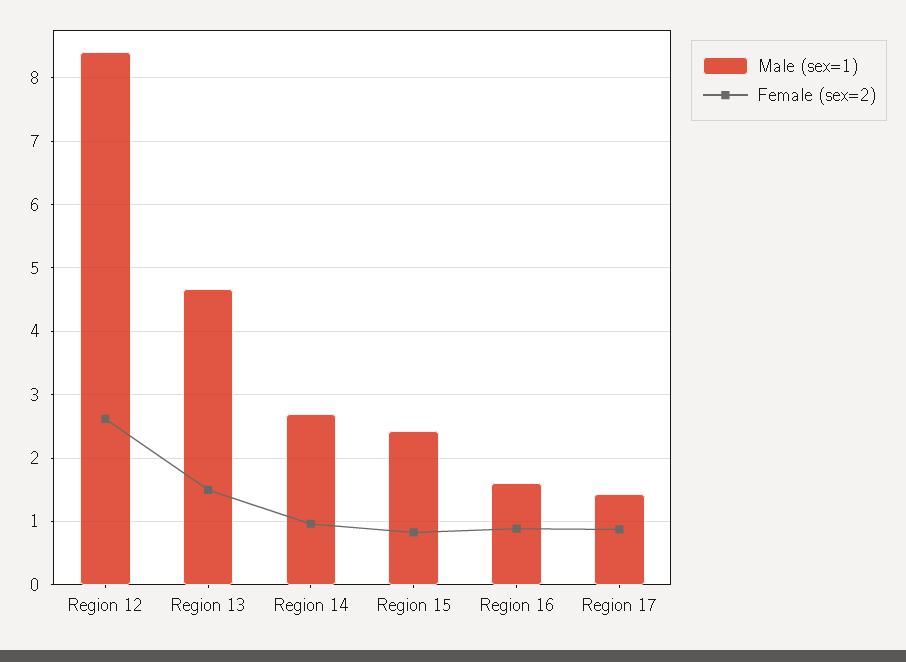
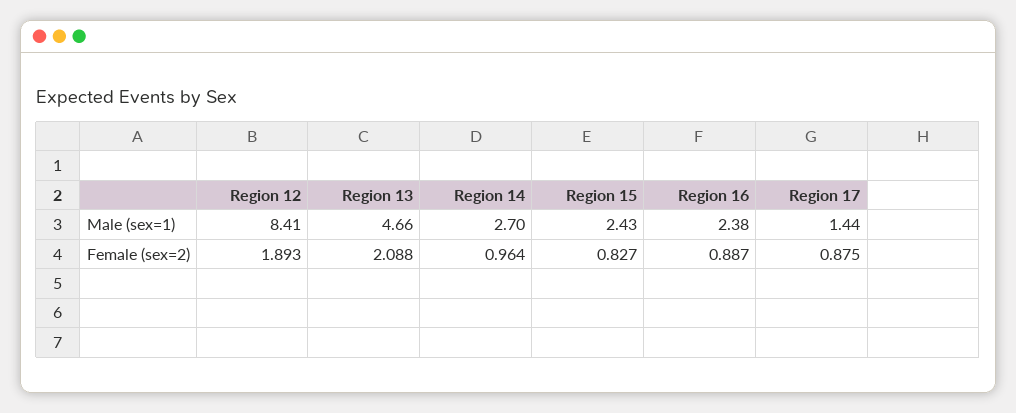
  {
    "Male (sex=1)": {
      "Region 12": 8.41,
      "Region 13": 4.66,
      "Region 14": 2.7,
      "Region 15": 2.43,
-     "Region 16": 1.6,
+     "Region 16": 2.38,
      "Region 17": 1.44
    },
    "Female (sex=2)": {
-     "Region 12": 2.6,
+     "Region 12": 1.893,
-     "Region 13": 1.5,
+     "Region 13": 2.088,
      "Region 14": 0.964,
      "Region 15": 0.827,
      "Region 16": 0.887,
      "Region 17": 0.875
    }
  }

